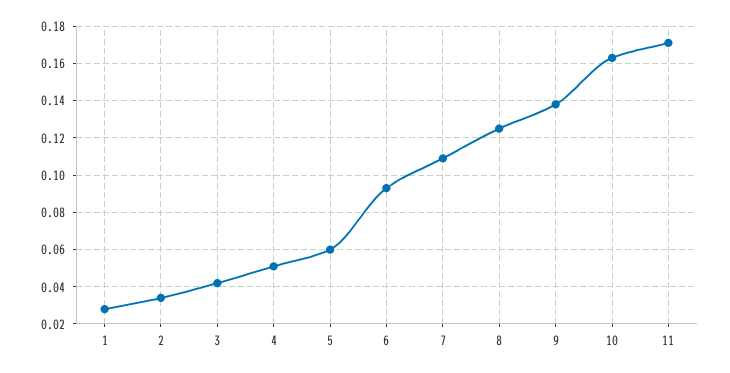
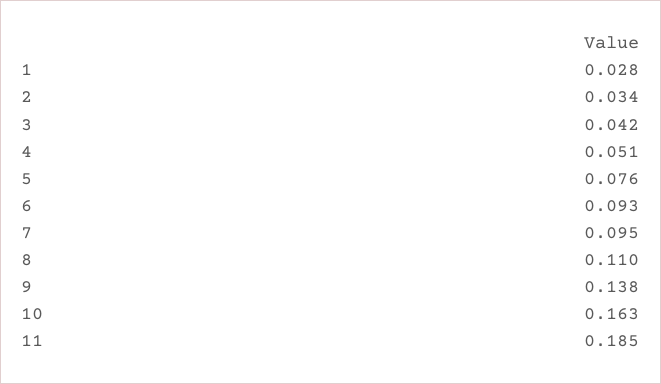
  {
    "1": 0.028,
    "2": 0.034,
    "3": 0.042,
    "4": 0.051,
-   "5": 0.06,
+   "5": 0.076,
    "6": 0.093,
-   "7": 0.11,
+   "7": 0.095,
-   "8": 0.125,
+   "8": 0.11,
    "9": 0.138,
    "10": 0.163,
-   "11": 0.17
+   "11": 0.185
  }

